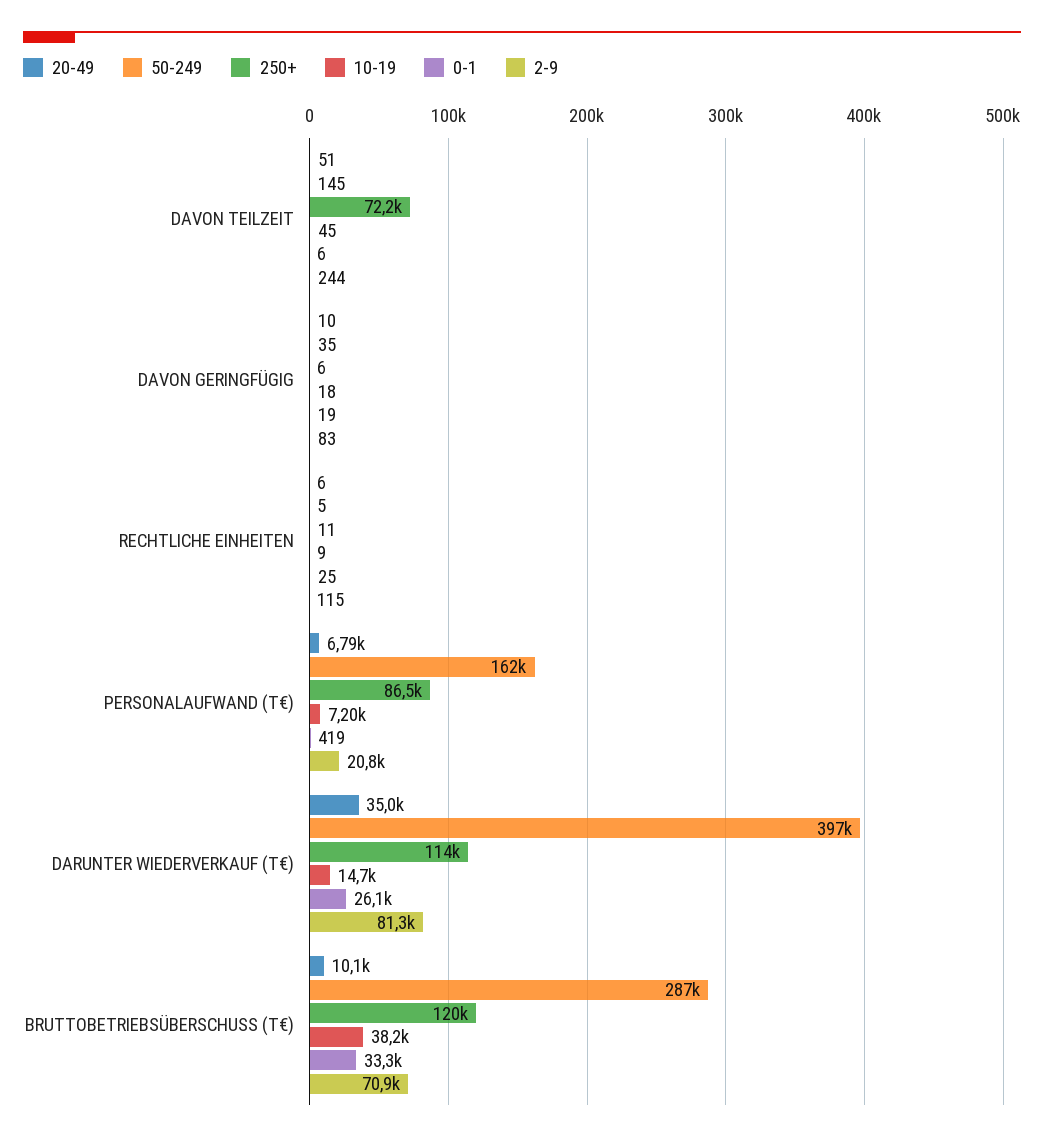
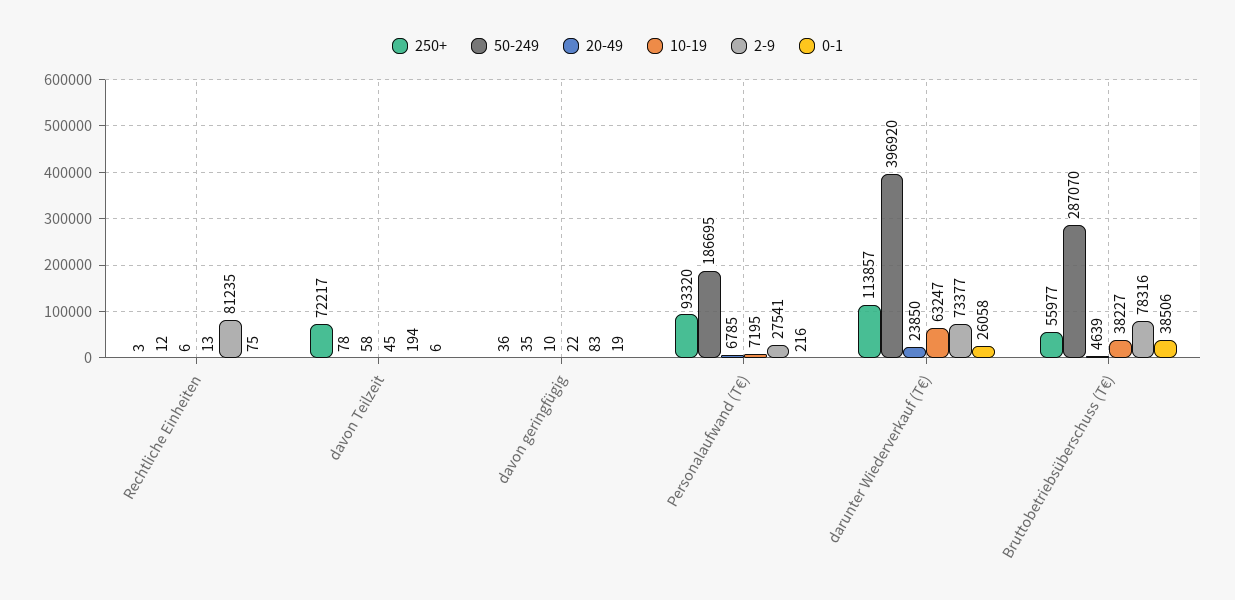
  {
    "20-49": {
-     "DAVON TEILZEIT": 51,
+     "DAVON TEILZEIT": 58,
      "DAVON GERINGFÜGIG": 10,
      "RECHTLICHE EINHEITEN": 6,
      "PERSONALAUFWAND (T€)": 6785,
-     "DARUNTER WIEDERVERKAUF (T€)": 35000,
+     "DARUNTER WIEDERVERKAUF (T€)": 23850,
-     "BRUTTOBETRIEBSÜBERSCHUSS (T€)": 10100
+     "BRUTTOBETRIEBSÜBERSCHUSS (T€)": 4639
    },
    "50-249": {
-     "DAVON TEILZEIT": 145,
+     "DAVON TEILZEIT": 78,
      "DAVON GERINGFÜGIG": 35,
-     "RECHTLICHE EINHEITEN": 5,
+     "RECHTLICHE EINHEITEN": 12,
-     "PERSONALAUFWAND (T€)": 162000,
+     "PERSONALAUFWAND (T€)": 186695,
      "DARUNTER WIEDERVERKAUF (T€)": 396920,
      "BRUTTOBETRIEBSÜBERSCHUSS (T€)": 287070
    },
    "250+": {
      "DAVON TEILZEIT": 72217,
-     "DAVON GERINGFÜGIG": 6,
+     "DAVON GERINGFÜGIG": 36,
-     "RECHTLICHE EINHEITEN": 11,
+     "RECHTLICHE EINHEITEN": 3,
-     "PERSONALAUFWAND (T€)": 86500,
+     "PERSONALAUFWAND (T€)": 93320,
      "DARUNTER WIEDERVERKAUF (T€)": 113857,
-     "BRUTTOBETRIEBSÜBERSCHUSS (T€)": 120000
+     "BRUTTOBETRIEBSÜBERSCHUSS (T€)": 55977
    },
    "10-19": {
      "DAVON TEILZEIT": 45,
-     "DAVON GERINGFÜGIG": 18,
+     "DAVON GERINGFÜGIG": 22,
-     "RECHTLICHE EINHEITEN": 9,
+     "RECHTLICHE EINHEITEN": 13,
      "PERSONALAUFWAND (T€)": 7195,
-     "DARUNTER WIEDERVERKAUF (T€)": 14700,
+     "DARUNTER WIEDERVERKAUF (T€)": 63247,
      "BRUTTOBETRIEBSÜBERSCHUSS (T€)": 38227
    },
    "0-1": {
      "DAVON TEILZEIT": 6,
      "DAVON GERINGFÜGIG": 19,
-     "RECHTLICHE EINHEITEN": 25,
+     "RECHTLICHE EINHEITEN": 75,
-     "PERSONALAUFWAND (T€)": 419,
+     "PERSONALAUFWAND (T€)": 216,
      "DARUNTER WIEDERVERKAUF (T€)": 26058,
-     "BRUTTOBETRIEBSÜBERSCHUSS (T€)": 33300
+     "BRUTTOBETRIEBSÜBERSCHUSS (T€)": 38506
    },
    "2-9": {
-     "DAVON TEILZEIT": 244,
+     "DAVON TEILZEIT": 194,
      "DAVON GERINGFÜGIG": 83,
-     "RECHTLICHE EINHEITEN": 115,
+     "RECHTLICHE EINHEITEN": 81235,
-     "PERSONALAUFWAND (T€)": 20800,
+     "PERSONALAUFWAND (T€)": 27541,
-     "DARUNTER WIEDERVERKAUF (T€)": 81300,
+     "DARUNTER WIEDERVERKAUF (T€)": 73377,
-     "BRUTTOBETRIEBSÜBERSCHUSS (T€)": 70900
+     "BRUTTOBETRIEBSÜBERSCHUSS (T€)": 78316
    }
  }

